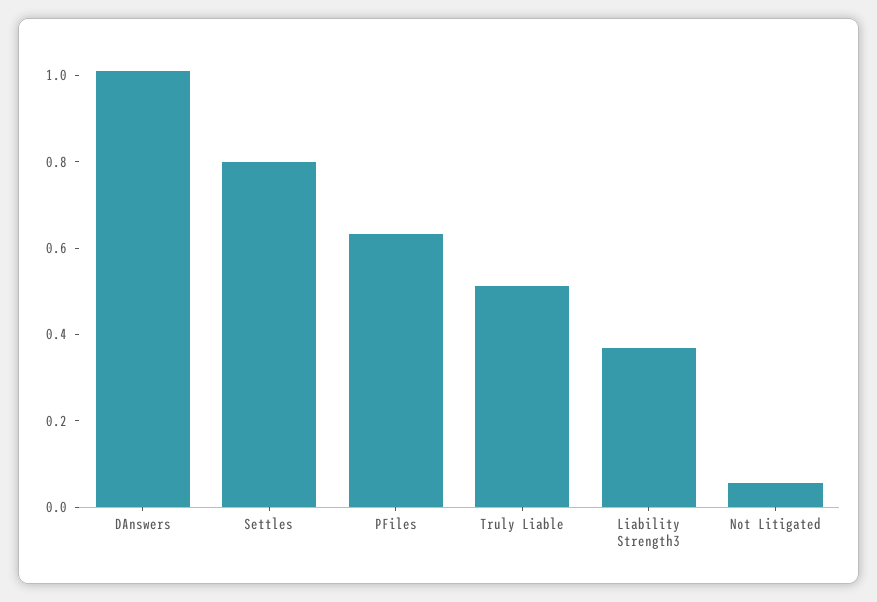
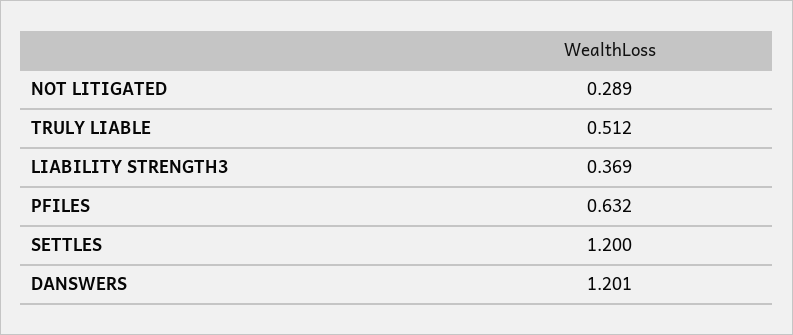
  {
-   "DAnswers": 1,
+   "DAnswers": 1.201,
-   "Settles": 0.8,
+   "Settles": 1.2,
    "PFiles": 0.632,
    "Truly Liable": 0.512,
    "Liability Strength3": 0.369,
-   "Not Litigated": 0.05
+   "Not Litigated": 0.289
  }

